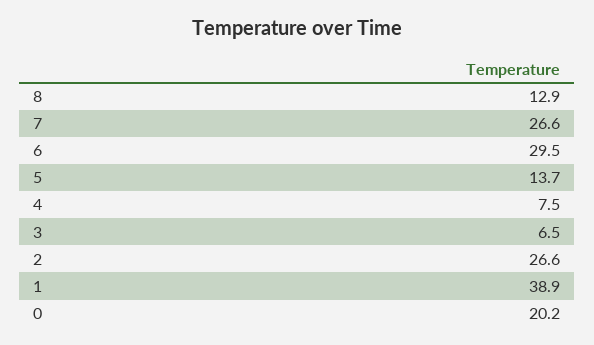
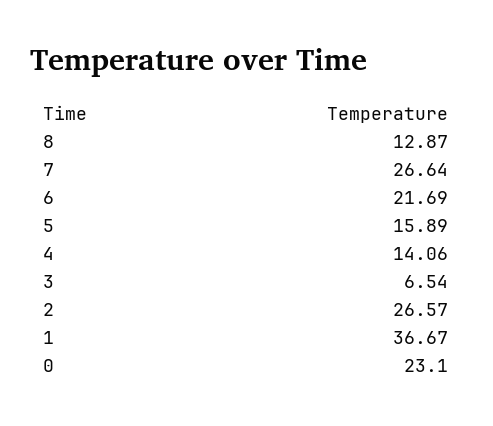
  {
    "8": 12.87,
    "7": 26.64,
-   "6": 29.5,
+   "6": 21.69,
-   "5": 13.7,
+   "5": 15.89,
-   "4": 7.5,
+   "4": 14.06,
    "3": 6.54,
    "2": 26.57,
-   "1": 38.9,
+   "1": 36.67,
-   "0": 20.2
+   "0": 23.1
  }

